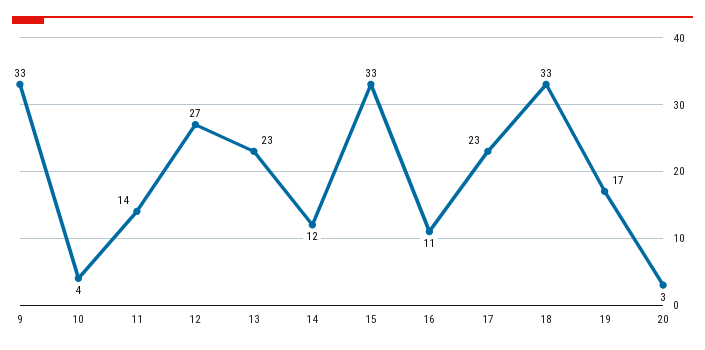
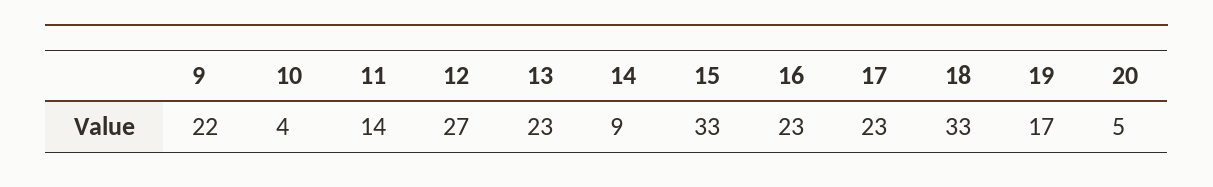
  {
-   "9": 33,
+   "9": 22,
    "10": 4,
    "11": 14,
    "12": 27,
    "13": 23,
-   "14": 12,
+   "14": 9,
    "15": 33,
-   "16": 11,
+   "16": 23,
    "17": 23,
    "18": 33,
    "19": 17,
-   "20": 3
+   "20": 5
  }

